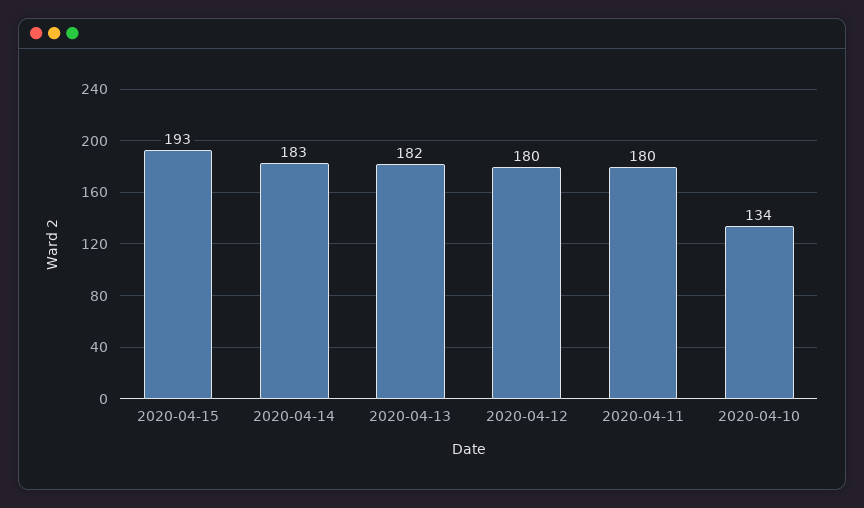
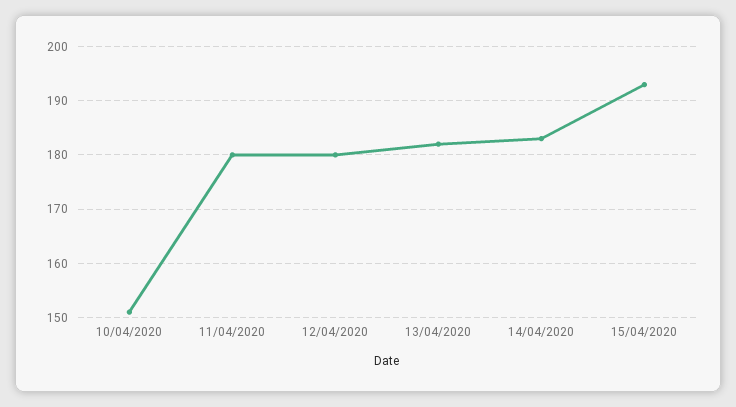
  {
    "2020-04-15": 193,
    "2020-04-14": 183,
    "2020-04-13": 182,
    "2020-04-12": 180,
    "2020-04-11": 180,
-   "2020-04-10": 134
+   "2020-04-10": 150
  }

